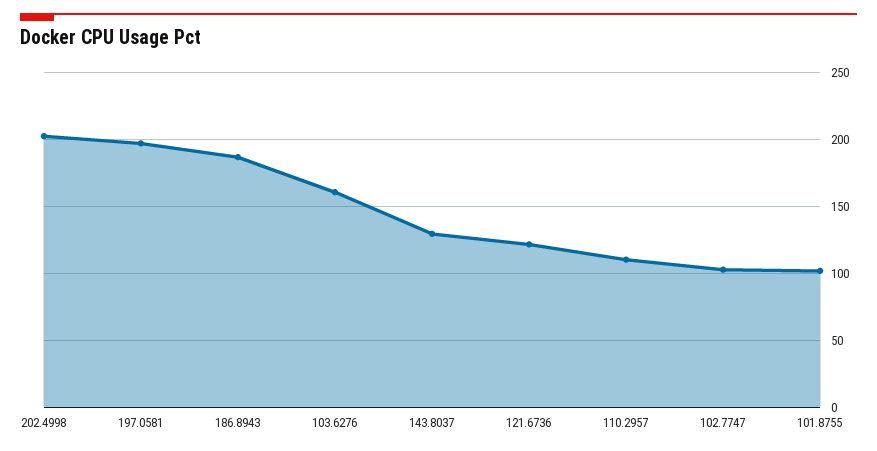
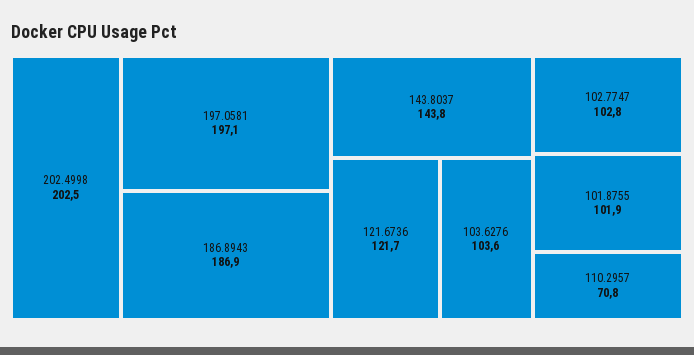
  {
    "202.4998": 202.5,
    "197.0581": 197.1,
    "186.8943": 186.9,
-   "103.6276": 160,
+   "103.6276": 103.6,
-   "143.8037": 130,
+   "143.8037": 143.8,
    "121.6736": 121.7,
-   "110.2957": 110,
+   "110.2957": 70.8,
    "102.7747": 102.8,
    "101.8755": 101.9
  }

